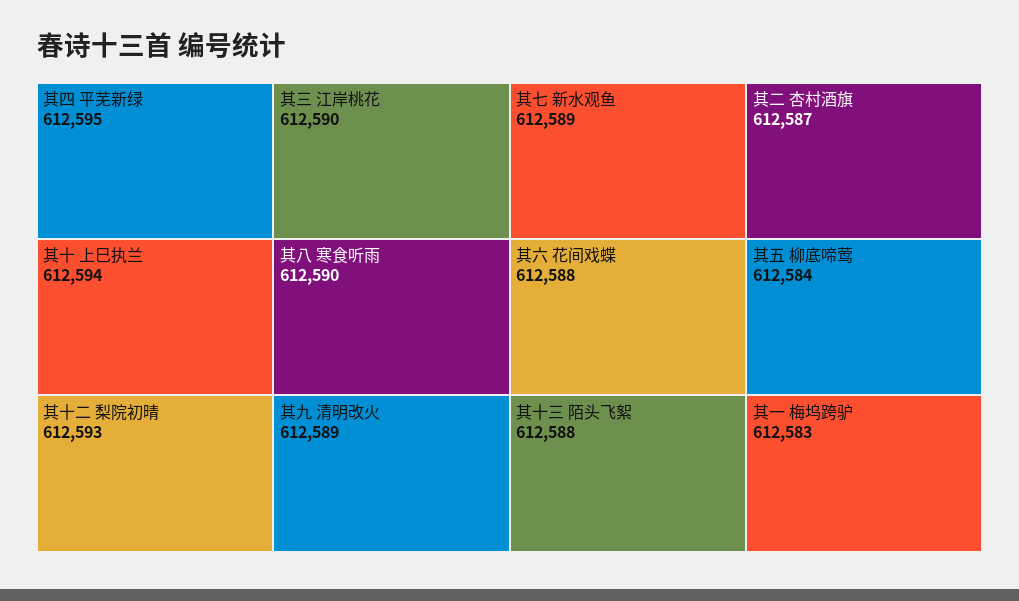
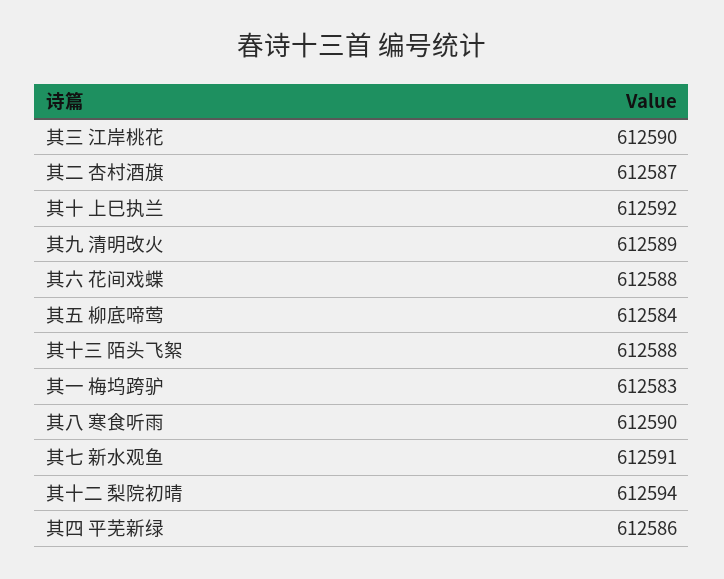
  {
-   "其四 平芜新绿": 612595,
+   "其四 平芜新绿": 612586,
-   "其十 上巳执兰": 612594,
+   "其十 上巳执兰": 612592,
-   "其十二 梨院初晴": 612593,
+   "其十二 梨院初晴": 612594,
    "其三 江岸桃花": 612590,
    "其八 寒食听雨": 612590,
    "其九 清明改火": 612589,
-   "其七 新水观鱼": 612589,
+   "其七 新水观鱼": 612591,
    "其六 花间戏蝶": 612588,
    "其十三 陌头飞絮": 612588,
    "其二 杏村酒旗": 612587,
    "其五 柳底啼莺": 612584,
    "其一 梅坞跨驴": 612583
  }

